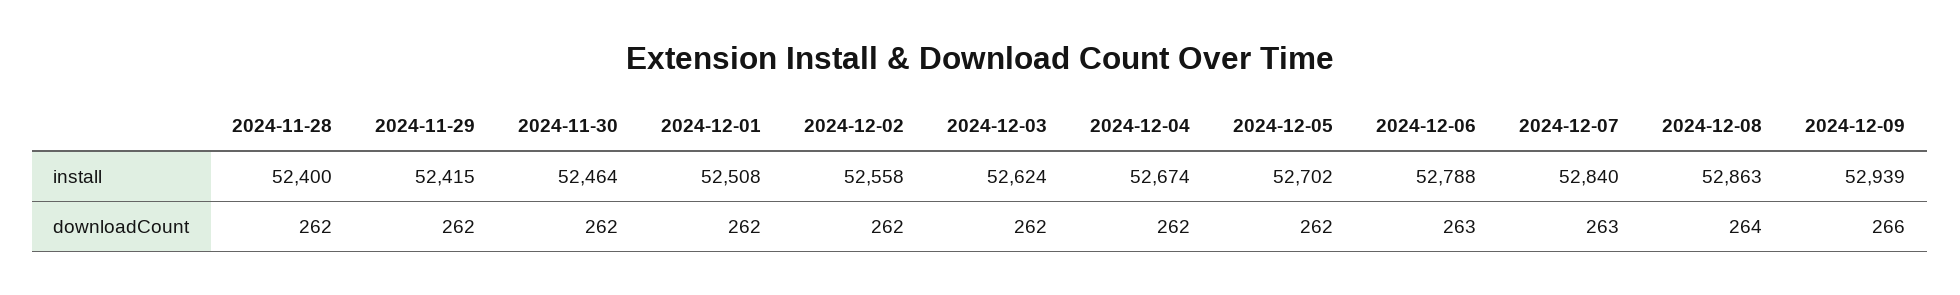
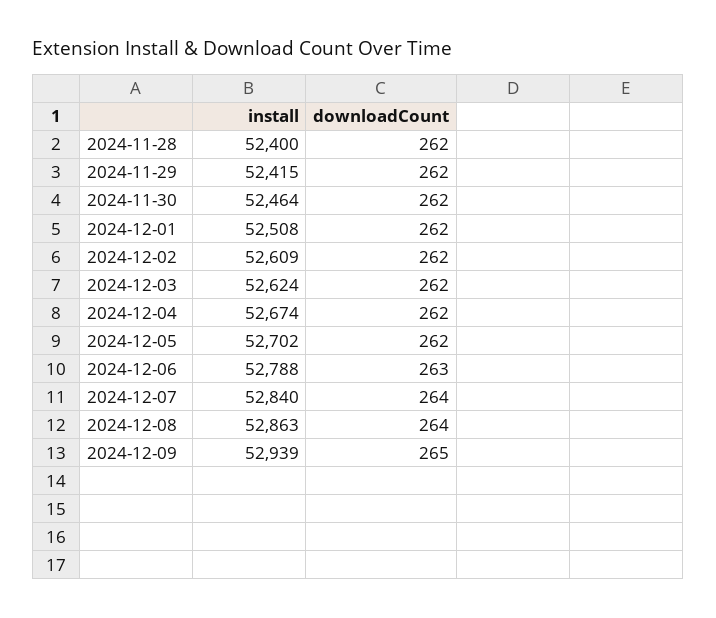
  {
    "2024-11-28": {
      "install": 52400,
      "downloadCount": 262
    },
    "2024-11-29": {
      "install": 52415,
      "downloadCount": 262
    },
    "2024-11-30": {
      "install": 52464,
      "downloadCount": 262
    },
    "2024-12-01": {
      "install": 52508,
      "downloadCount": 262
    },
    "2024-12-02": {
-     "install": 52558,
+     "install": 52609,
      "downloadCount": 262
    },
    "2024-12-03": {
      "install": 52624,
      "downloadCount": 262
    },
    "2024-12-04": {
      "install": 52674,
      "downloadCount": 262
    },
    "2024-12-05": {
      "install": 52702,
      "downloadCount": 262
    },
    "2024-12-06": {
      "install": 52788,
      "downloadCount": 263
    },
    "2024-12-07": {
      "install": 52840,
-     "downloadCount": 263
+     "downloadCount": 264
    },
    "2024-12-08": {
      "install": 52863,
      "downloadCount": 264
    },
    "2024-12-09": {
      "install": 52939,
-     "downloadCount": 266
+     "downloadCount": 265
    }
  }

